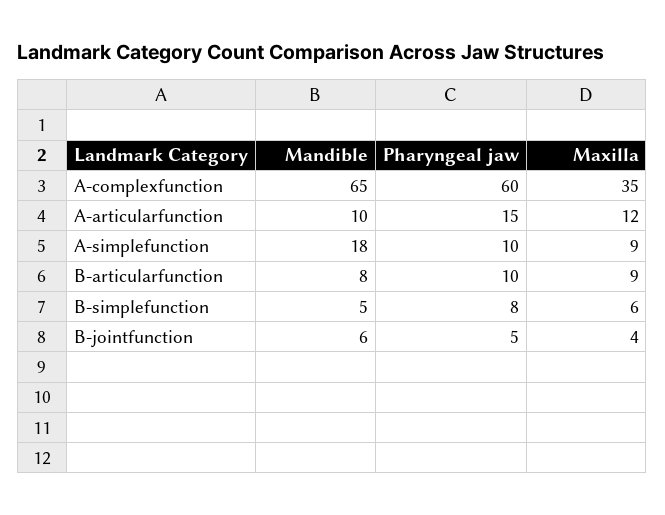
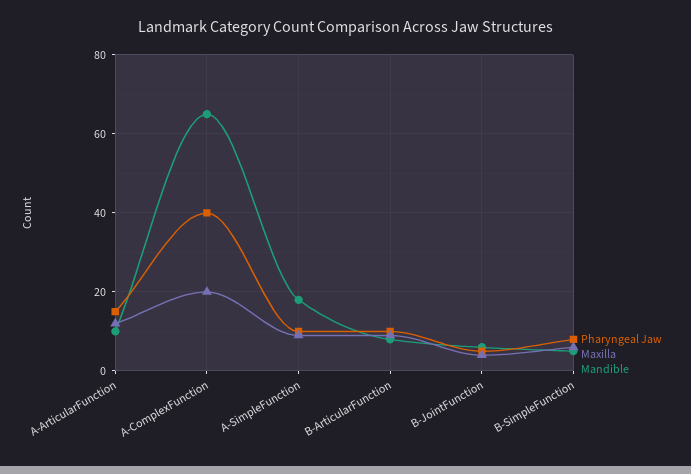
  {
    "Mandible": {
      "A-complexfunction": 65,
      "A-articularfunction": 10,
      "A-simplefunction": 18,
      "B-articularfunction": 8,
      "B-simplefunction": 5,
      "B-jointfunction": 6
    },
    "Pharyngeal jaw": {
-     "A-complexfunction": 60,
+     "A-complexfunction": 40,
      "A-articularfunction": 15,
      "A-simplefunction": 10,
      "B-articularfunction": 10,
      "B-simplefunction": 8,
      "B-jointfunction": 5
    },
    "Maxilla": {
-     "A-complexfunction": 35,
+     "A-complexfunction": 20,
      "A-articularfunction": 12,
      "A-simplefunction": 9,
      "B-articularfunction": 9,
      "B-simplefunction": 6,
      "B-jointfunction": 4
    }
  }

